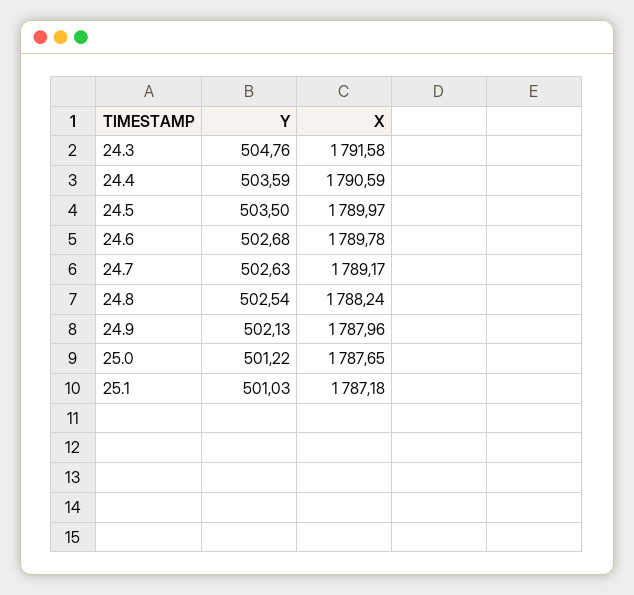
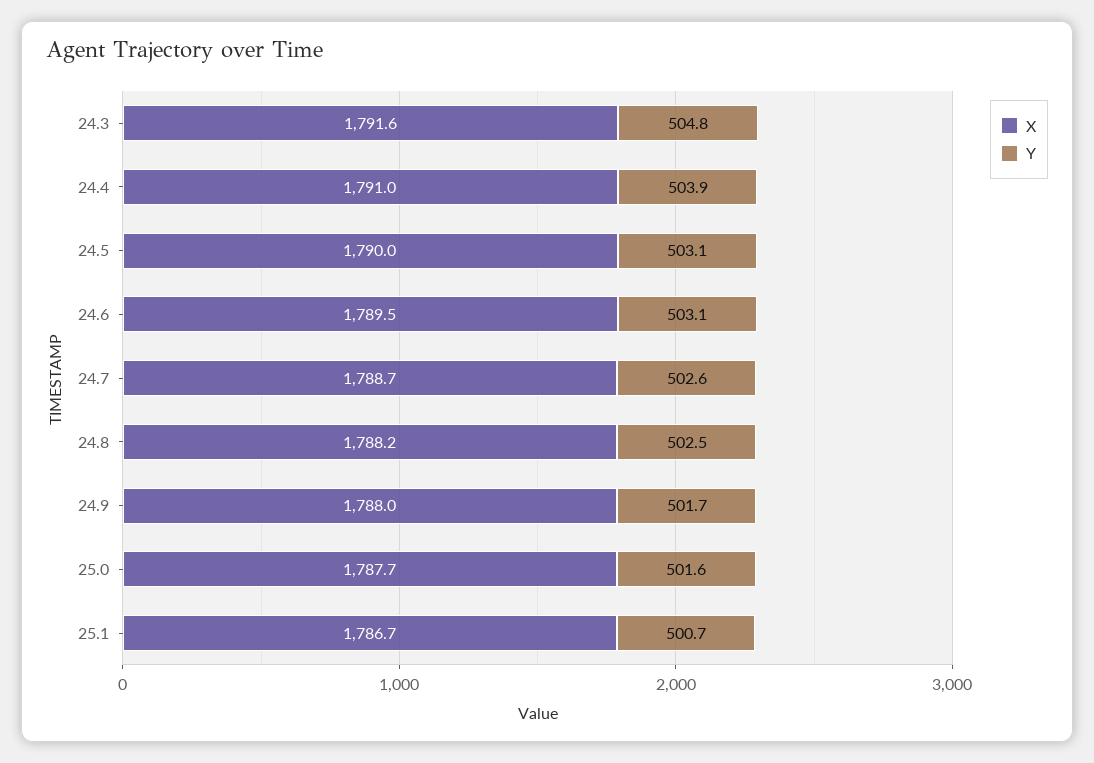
  {
    "Y": {
      "24.3": 504.76,
-     "24.4": 503.59,
+     "24.4": 503.9,
-     "24.5": 503.5,
+     "24.5": 503.1,
-     "24.6": 502.68,
+     "24.6": 503.1,
      "24.7": 502.63,
      "24.8": 502.54,
-     "24.9": 502.13,
+     "24.9": 501.7,
-     "25.0": 501.22,
+     "25.0": 501.6,
-     "25.1": 501.03
+     "25.1": 500.7
    },
    "X": {
      "24.3": 1791.58,
-     "24.4": 1790.59,
+     "24.4": 1791,
      "24.5": 1789.97,
-     "24.6": 1789.78,
+     "24.6": 1789.5,
-     "24.7": 1789.17,
+     "24.7": 1788.7,
      "24.8": 1788.24,
      "24.9": 1787.96,
      "25.0": 1787.65,
-     "25.1": 1787.18
+     "25.1": 1786.7
    }
  }

